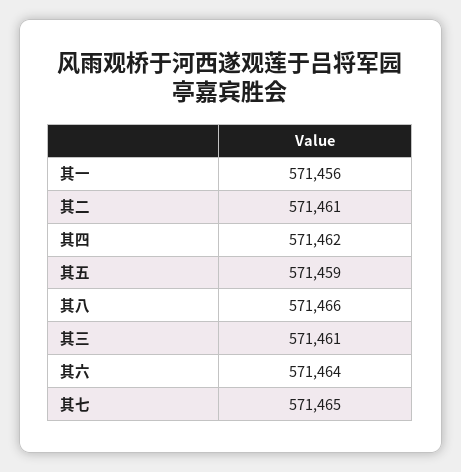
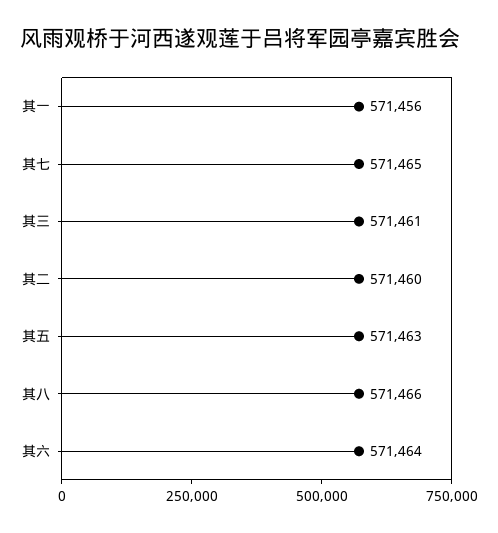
  {
    "其一": 571456,
-   "其二": 571461,
+   "其二": 571460,
-   "其四": 571462,
-   "其五": 571459,
+   "其五": 571463,
    "其八": 571466,
    "其三": 571461,
    "其六": 571464,
    "其七": 571465
  }

